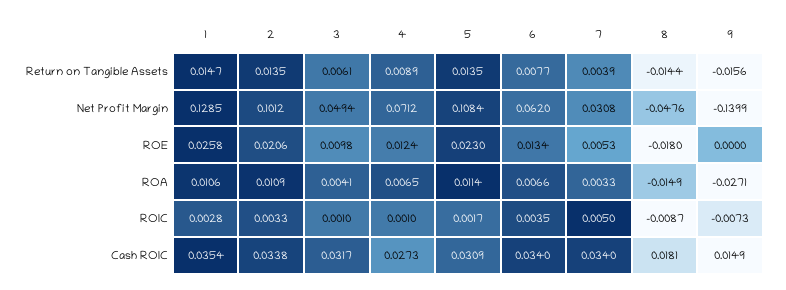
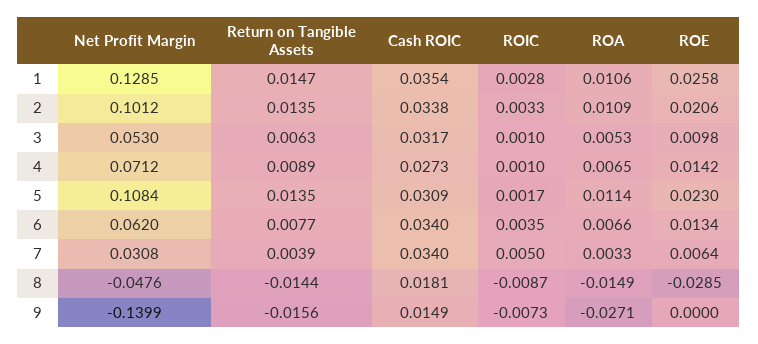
  {
    "1": {
      "Return on Tangible Assets": 0.0147,
      "Net Profit Margin": 0.1285,
      "ROE": 0.0258,
      "ROA": 0.0106,
      "ROIC": 0.0028,
      "Cash ROIC": 0.0354
    },
    "2": {
      "Return on Tangible Assets": 0.0135,
      "Net Profit Margin": 0.1012,
      "ROE": 0.0206,
      "ROA": 0.0109,
      "ROIC": 0.0033,
      "Cash ROIC": 0.0338
    },
    "3": {
-     "Return on Tangible Assets": 0.0061,
+     "Return on Tangible Assets": 0.0063,
-     "Net Profit Margin": 0.0494,
+     "Net Profit Margin": 0.053,
      "ROE": 0.0098,
-     "ROA": 0.0041,
+     "ROA": 0.0053,
      "ROIC": 0.001,
      "Cash ROIC": 0.0317
    },
    "4": {
      "Return on Tangible Assets": 0.0089,
      "Net Profit Margin": 0.0712,
-     "ROE": 0.0124,
+     "ROE": 0.0142,
      "ROA": 0.0065,
      "ROIC": 0.001,
      "Cash ROIC": 0.0273
    },
    "5": {
      "Return on Tangible Assets": 0.0135,
      "Net Profit Margin": 0.1084,
      "ROE": 0.023,
      "ROA": 0.0114,
      "ROIC": 0.0017,
      "Cash ROIC": 0.0309
    },
    "6": {
      "Return on Tangible Assets": 0.0077,
      "Net Profit Margin": 0.062,
      "ROE": 0.0134,
      "ROA": 0.0066,
      "ROIC": 0.0035,
      "Cash ROIC": 0.034
    },
    "7": {
      "Return on Tangible Assets": 0.0039,
      "Net Profit Margin": 0.0308,
-     "ROE": 0.0053,
+     "ROE": 0.0064,
      "ROA": 0.0033,
      "ROIC": 0.005,
      "Cash ROIC": 0.034
    },
    "8": {
      "Return on Tangible Assets": -0.0144,
      "Net Profit Margin": -0.0476,
-     "ROE": -0.018,
+     "ROE": -0.0285,
      "ROA": -0.0149,
      "ROIC": -0.0087,
      "Cash ROIC": 0.0181
    },
    "9": {
      "Return on Tangible Assets": -0.0156,
      "Net Profit Margin": -0.1399,
      "ROE": 0,
      "ROA": -0.0271,
      "ROIC": -0.0073,
      "Cash ROIC": 0.0149
    }
  }

